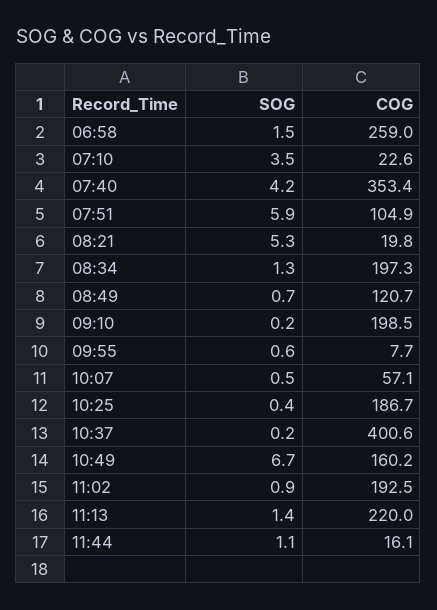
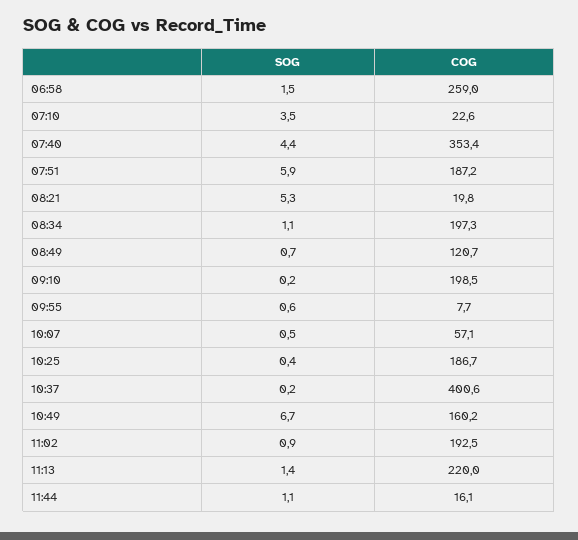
  {
    "SOG": {
      "06:58": 1.5,
      "07:10": 3.5,
-     "07:40": 4.2,
+     "07:40": 4.4,
      "07:51": 5.9,
      "08:21": 5.3,
-     "08:34": 1.3,
+     "08:34": 1.1,
      "08:49": 0.7,
      "09:10": 0.2,
      "09:55": 0.6,
      "10:07": 0.5,
      "10:25": 0.4,
      "10:37": 0.2,
      "10:49": 6.7,
      "11:02": 0.9,
      "11:13": 1.4,
      "11:44": 1.1
    },
    "COG": {
      "06:58": 259,
      "07:10": 22.6,
      "07:40": 353.4,
-     "07:51": 104.9,
+     "07:51": 187.2,
      "08:21": 19.8,
      "08:34": 197.3,
      "08:49": 120.7,
      "09:10": 198.5,
      "09:55": 7.7,
      "10:07": 57.1,
      "10:25": 186.7,
      "10:37": 400.6,
      "10:49": 160.2,
      "11:02": 192.5,
      "11:13": 220,
      "11:44": 16.1
    }
  }

